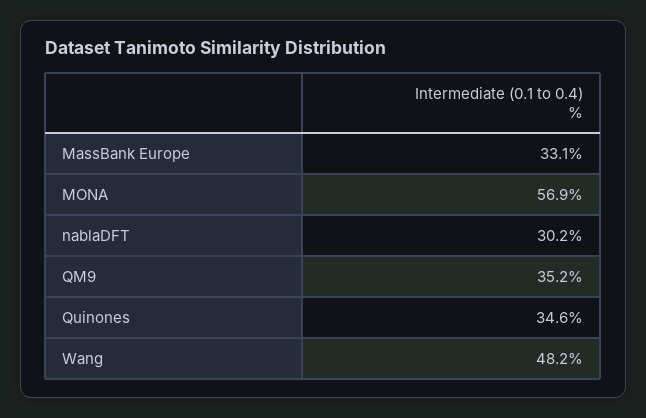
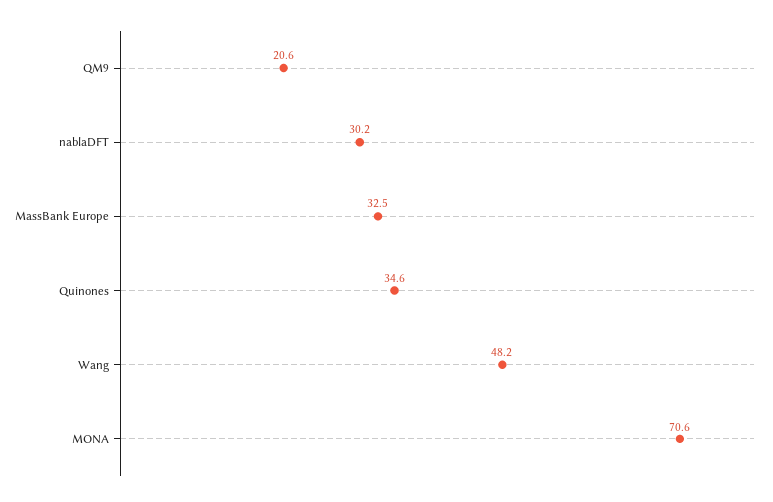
  {
-   "MassBank Europe": 33.1,
+   "MassBank Europe": 32.5,
-   "MONA": 56.9,
+   "MONA": 70.6,
    "nablaDFT": 30.2,
-   "QM9": 35.2,
+   "QM9": 20.6,
    "Quinones": 34.6,
    "Wang": 48.2
  }

